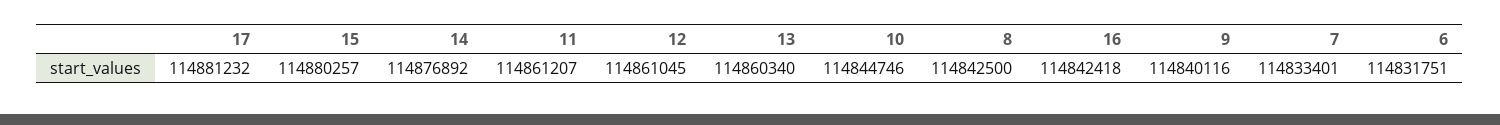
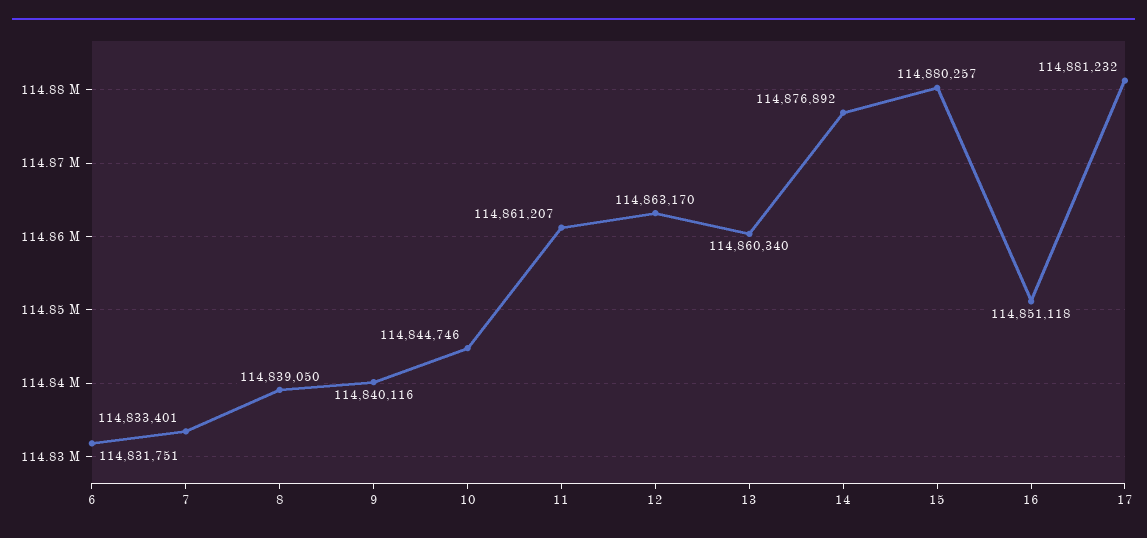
  {
    "17": 114881232,
    "15": 114880257,
    "14": 114876892,
    "11": 114861207,
-   "12": 114861045,
+   "12": 114863170,
    "13": 114860340,
    "10": 114844746,
-   "8": 114842500,
+   "8": 114839050,
-   "16": 114842418,
+   "16": 114851118,
    "9": 114840116,
    "7": 114833401,
    "6": 114831751
  }

